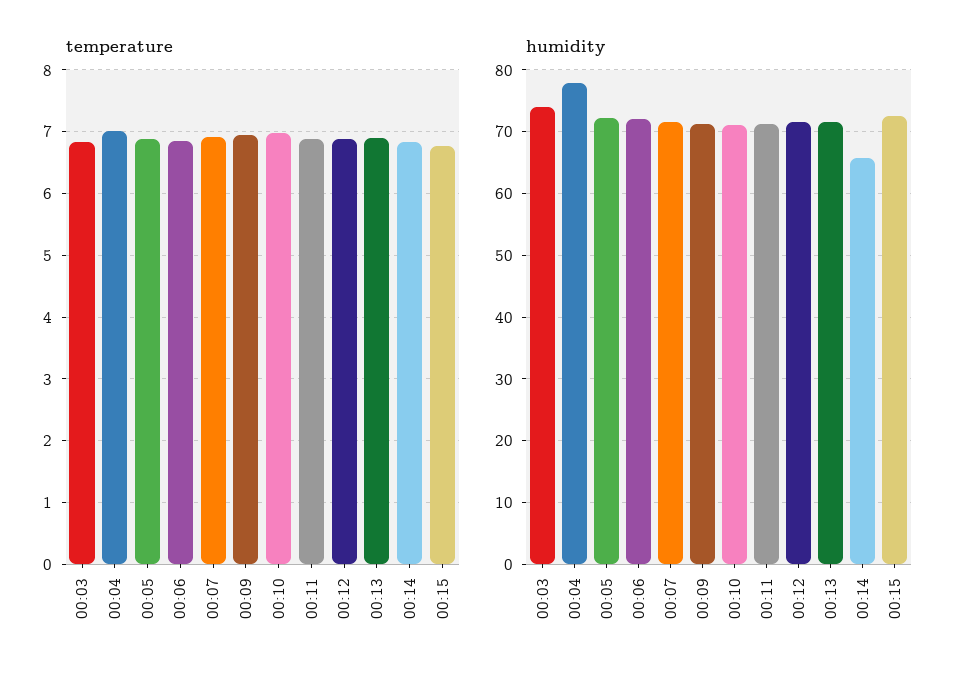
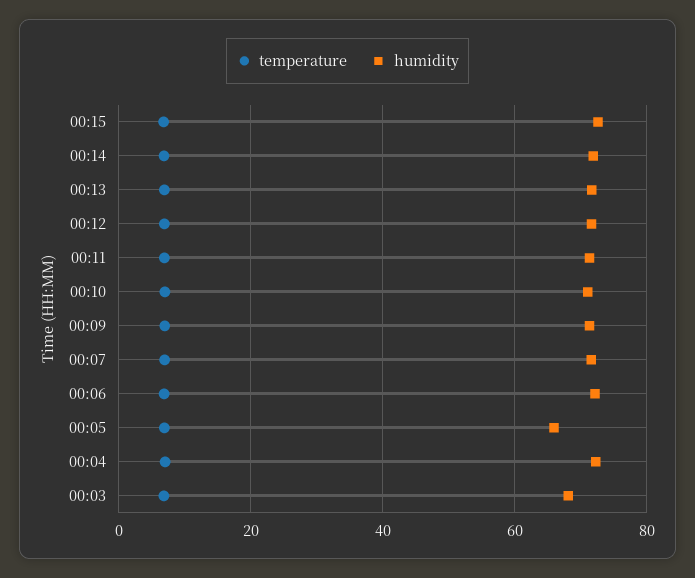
  {
    "temperature": {
      "00:03": 6.8,
      "00:04": 7,
      "00:05": 6.9,
      "00:06": 6.9,
      "00:07": 6.9,
      "00:09": 7,
      "00:10": 7,
      "00:11": 6.9,
      "00:12": 6.9,
      "00:13": 6.9,
      "00:14": 6.8,
      "00:15": 6.8
    },
    "humidity": {
-     "00:03": 74,
+     "00:03": 68,
-     "00:04": 78,
+     "00:04": 72,
-     "00:05": 72,
+     "00:05": 66,
      "00:06": 72,
      "00:07": 72,
      "00:09": 71,
      "00:10": 71,
      "00:11": 71,
      "00:12": 72,
      "00:13": 72,
-     "00:14": 66,
+     "00:14": 72,
      "00:15": 73
    }
  }

